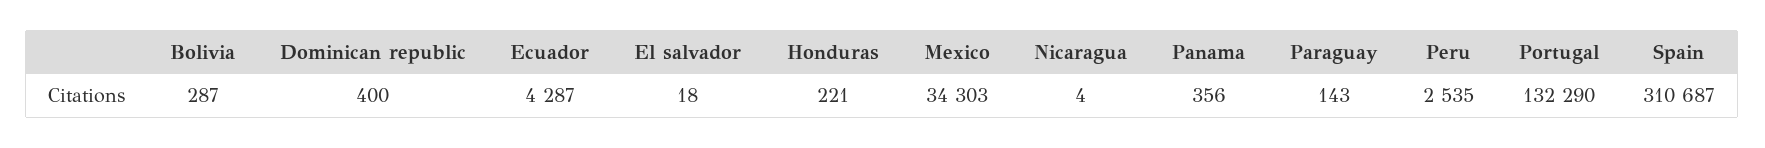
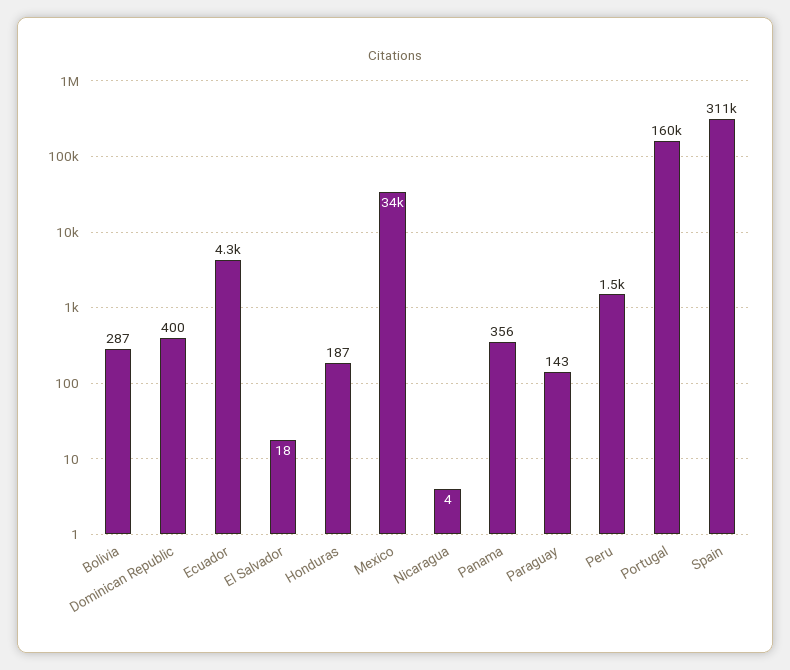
  {
    "Bolivia": 287,
    "Dominican republic": 400,
    "Ecuador": 4287,
    "El salvador": 18,
-   "Honduras": 221,
+   "Honduras": 187,
    "Mexico": 34303,
    "Nicaragua": 4,
    "Panama": 356,
    "Paraguay": 143,
-   "Peru": 2535,
+   "Peru": 1500,
-   "Portugal": 132290,
+   "Portugal": 160000,
    "Spain": 310687
  }

